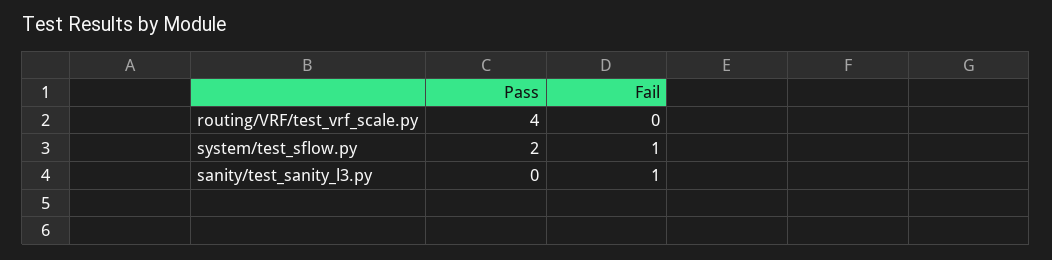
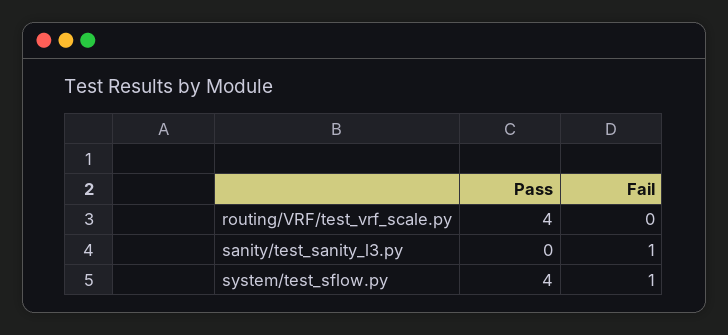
  {
    "Pass": {
      "routing/VRF/test_vrf_scale.py": 4,
-     "system/test_sflow.py": 2,
+     "system/test_sflow.py": 4,
      "sanity/test_sanity_l3.py": 0
    },
    "Fail": {
      "routing/VRF/test_vrf_scale.py": 0,
      "system/test_sflow.py": 1,
      "sanity/test_sanity_l3.py": 1
    }
  }

